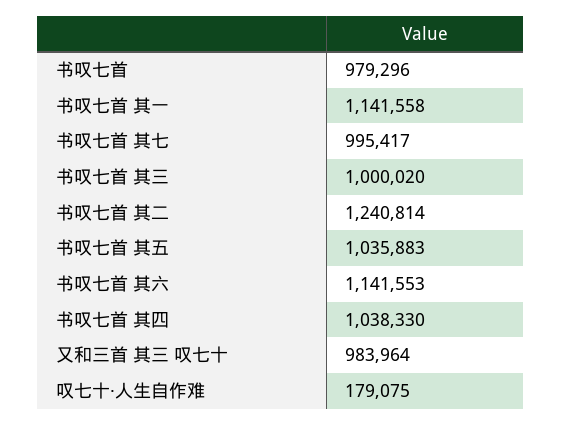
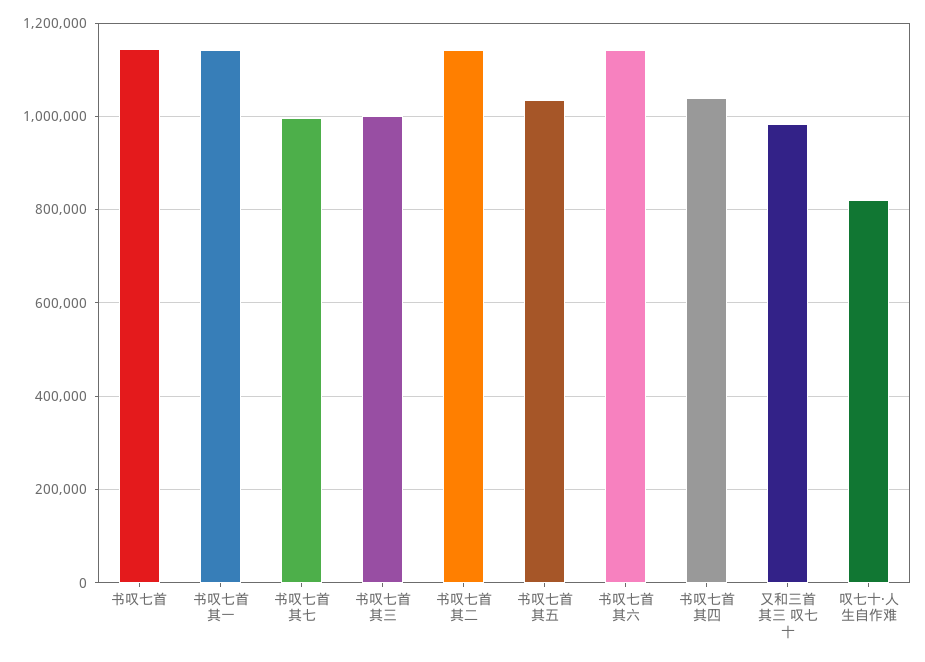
  {
-   "书叹七首": 979296,
+   "书叹七首": 1140000,
    "书叹七首 其一": 1141558,
    "书叹七首 其七": 995417,
    "书叹七首 其三": 1000020,
-   "书叹七首 其二": 1240814,
+   "书叹七首 其二": 1140000,
    "书叹七首 其五": 1035883,
    "书叹七首 其六": 1141553,
    "书叹七首 其四": 1038330,
    "又和三首 其三 叹七十": 983964,
-   "叹七十·人生自作难": 179075
+   "叹七十·人生自作难": 820000
  }

